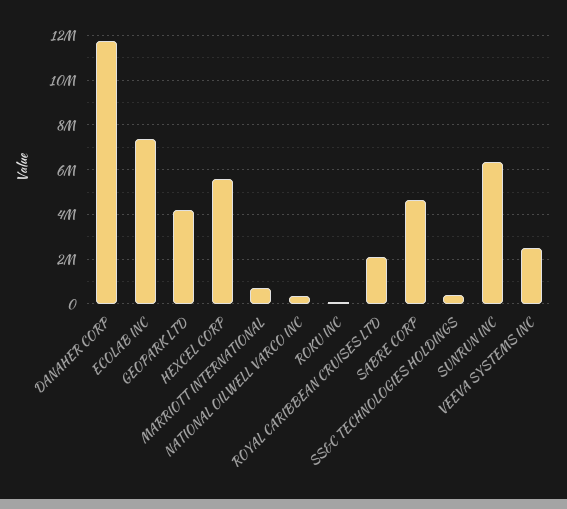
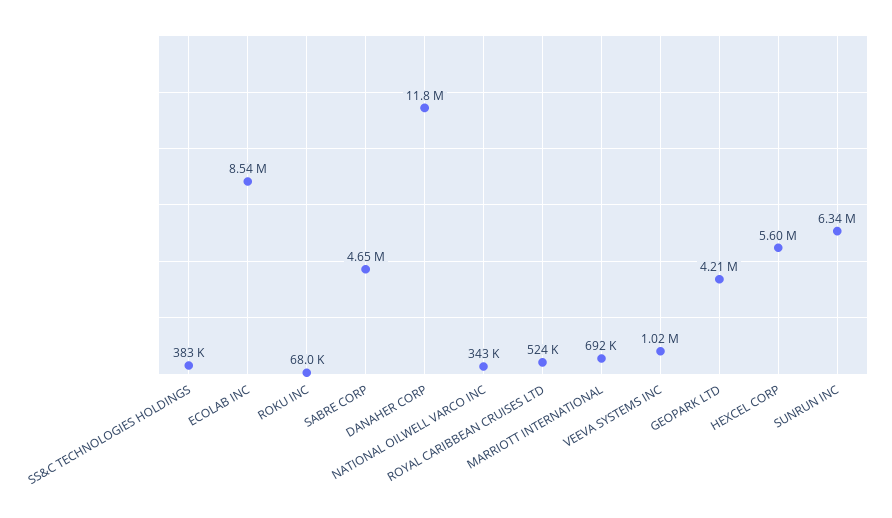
  {
    "DANAHER CORP": 11800000,
-   "ECOLAB INC": 7500000,
+   "ECOLAB INC": 8540000,
    "GEOPARK LTD": 4210000,
    "HEXCEL CORP": 5600000,
    "MARRIOTT INTERNATIONAL": 692000,
    "NATIONAL OILWELL VARCO INC": 343000,
    "ROKU INC": 68000,
-   "ROYAL CARIBBEAN CRUISES LTD": 2000000,
+   "ROYAL CARIBBEAN CRUISES LTD": 524000,
    "SABRE CORP": 4650000,
    "SS&C TECHNOLOGIES HOLDINGS": 383000,
    "SUNRUN INC": 6340000,
-   "VEEVA SYSTEMS INC": 2500000
+   "VEEVA SYSTEMS INC": 1020000
  }

